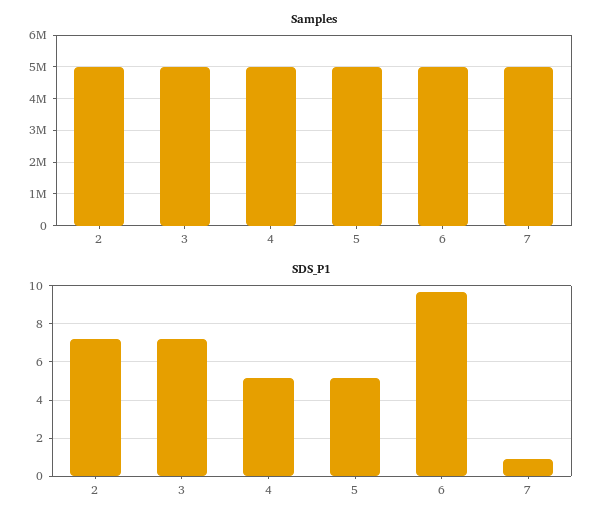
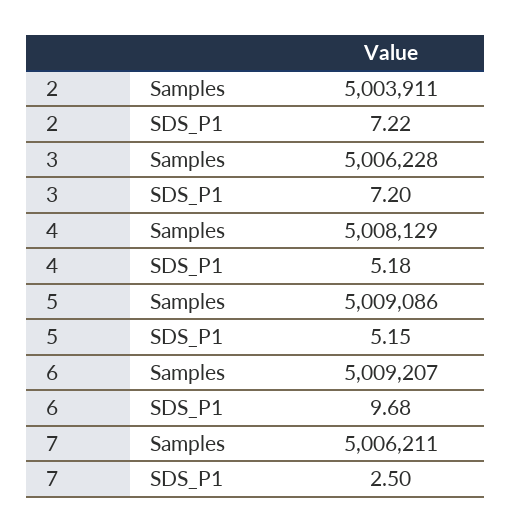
  {
    "Samples": {
      "2": 5003911,
      "3": 5006228,
      "4": 5008129,
      "5": 5009086,
      "6": 5009207,
      "7": 5006211
    },
    "SDS_P1": {
      "2": 7.22,
      "3": 7.2,
      "4": 5.18,
      "5": 5.15,
      "6": 9.68,
-     "7": 1
+     "7": 2.5
    }
  }

